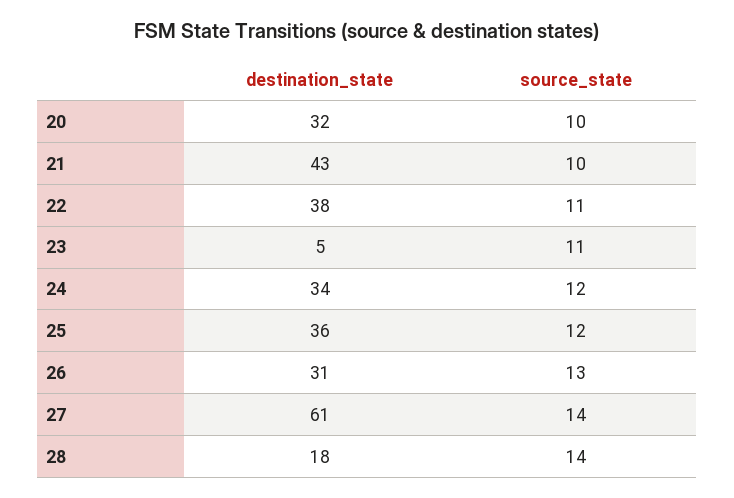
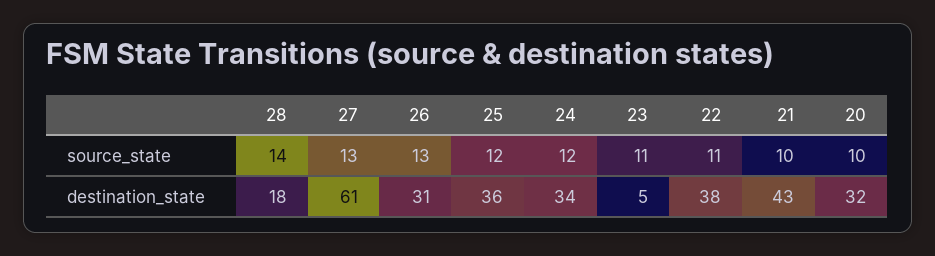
  {
    "destination_state": {
      "20": 32,
      "21": 43,
      "22": 38,
      "23": 5,
      "24": 34,
      "25": 36,
      "26": 31,
      "27": 61,
      "28": 18
    },
    "source_state": {
      "20": 10,
      "21": 10,
      "22": 11,
      "23": 11,
      "24": 12,
      "25": 12,
      "26": 13,
-     "27": 14,
+     "27": 13,
      "28": 14
    }
  }

